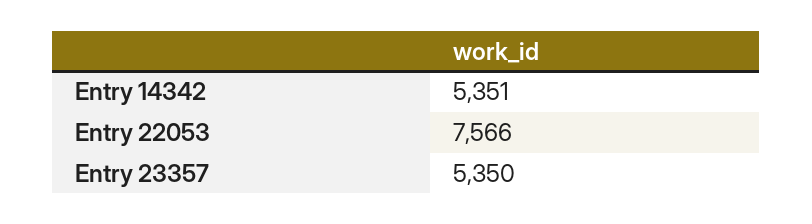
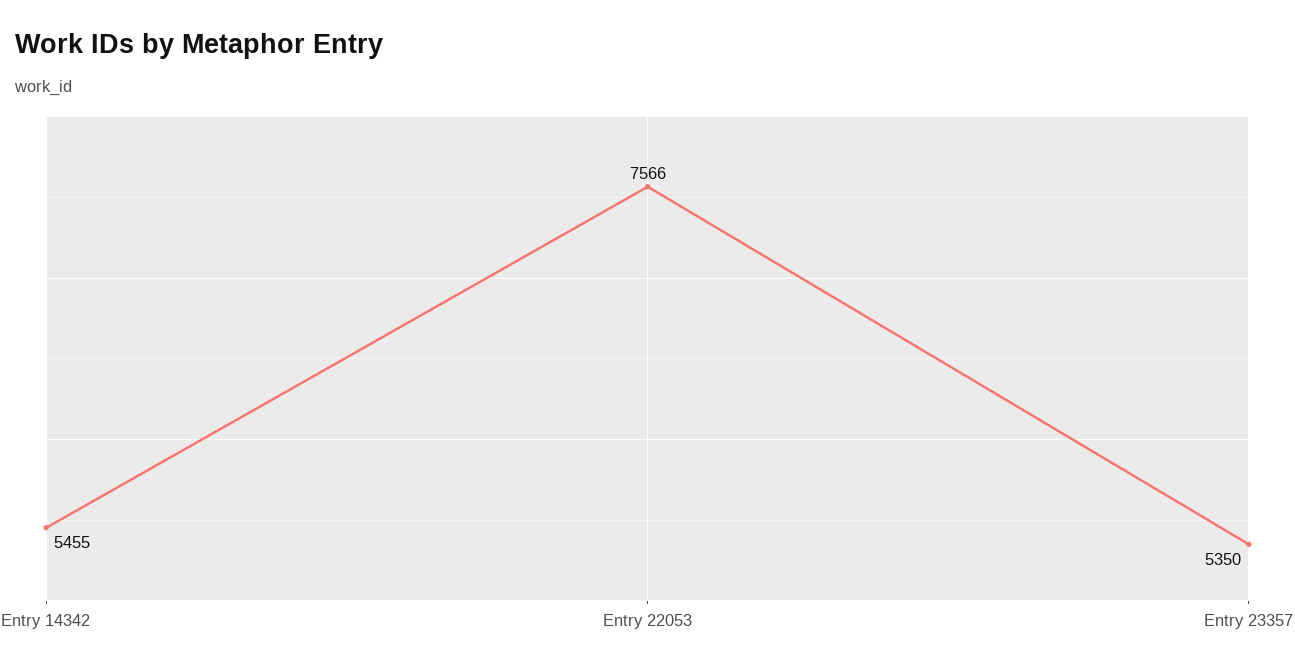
  {
-   "Entry 14342": 5351,
+   "Entry 14342": 5455,
    "Entry 22053": 7566,
    "Entry 23357": 5350
  }

